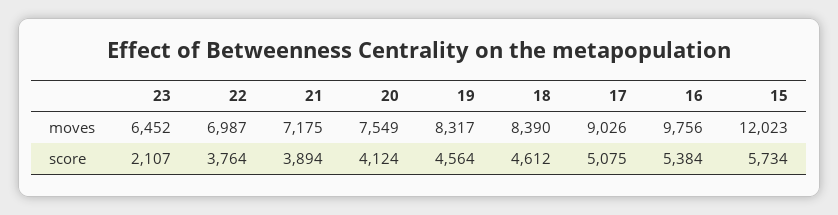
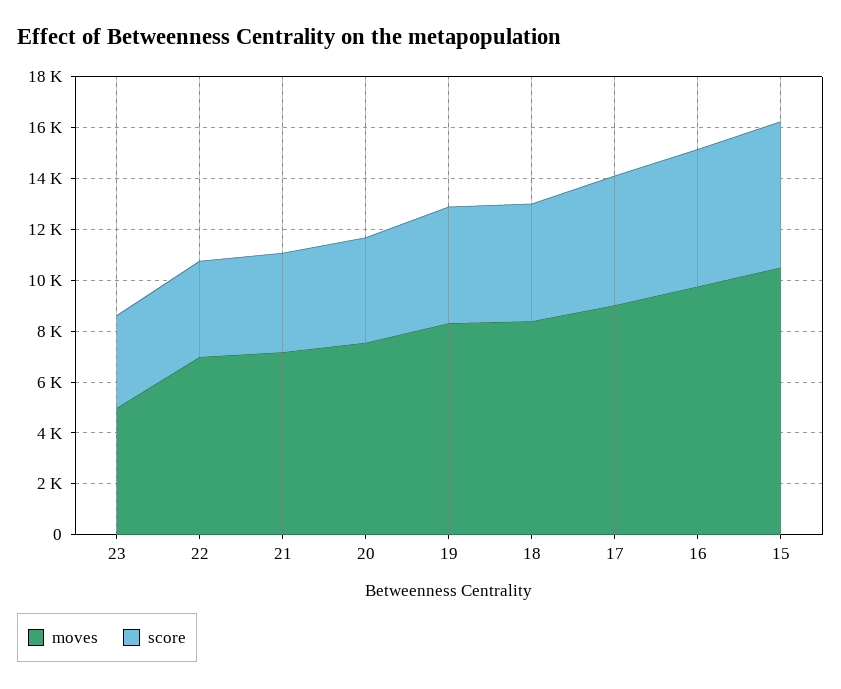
  {
    "moves": {
-     "23": 6452,
+     "23": 5000,
      "22": 6987,
      "21": 7175,
      "20": 7549,
      "19": 8317,
      "18": 8390,
      "17": 9026,
      "16": 9756,
-     "15": 12023
+     "15": 10500
    },
    "score": {
-     "23": 2107,
+     "23": 3500,
      "22": 3764,
      "21": 3894,
      "20": 4124,
      "19": 4564,
      "18": 4612,
      "17": 5075,
      "16": 5384,
      "15": 5734
    }
  }

